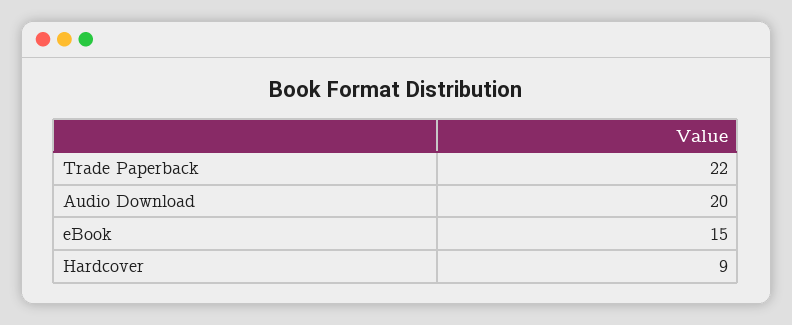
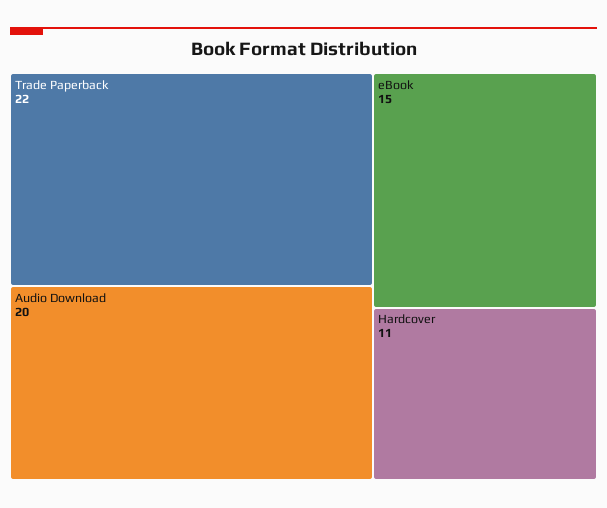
  {
    "Trade Paperback": 22,
    "Audio Download": 20,
    "eBook": 15,
-   "Hardcover": 9
+   "Hardcover": 11
  }

